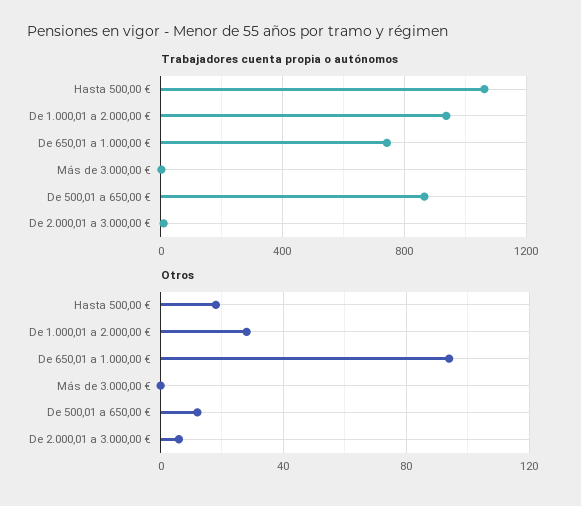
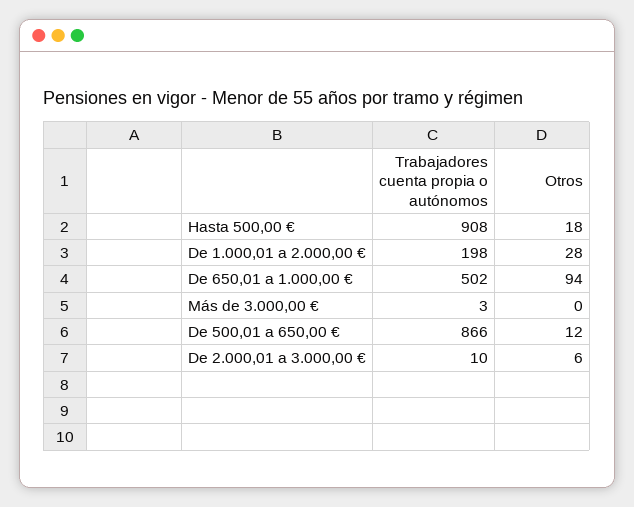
  {
    "Trabajadores cuenta propia o autónomos": {
-     "Hasta 500,00 €": 1050,
+     "Hasta 500,00 €": 908,
-     "De 1.000,01 a 2.000,00 €": 950,
+     "De 1.000,01 a 2.000,00 €": 198,
-     "De 650,01 a 1.000,00 €": 750,
+     "De 650,01 a 1.000,00 €": 502,
      "Más de 3.000,00 €": 3,
      "De 500,01 a 650,00 €": 866,
      "De 2.000,01 a 3.000,00 €": 10
    },
    "Otros": {
      "Hasta 500,00 €": 18,
      "De 1.000,01 a 2.000,00 €": 28,
      "De 650,01 a 1.000,00 €": 94,
      "Más de 3.000,00 €": 0,
      "De 500,01 a 650,00 €": 12,
      "De 2.000,01 a 3.000,00 €": 6
    }
  }

